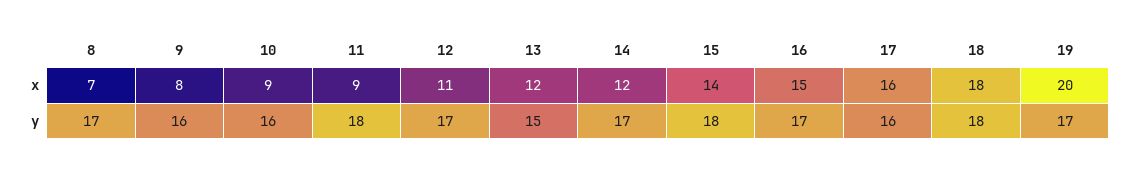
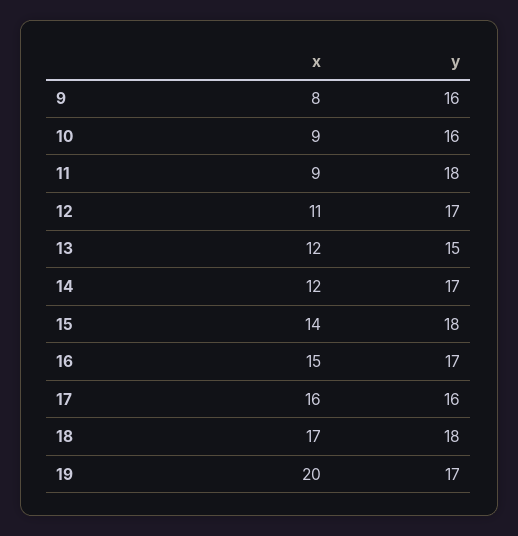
  {
-   "8": {
-     "x": 7,
-     "y": 17
-   },
    "9": {
      "x": 8,
      "y": 16
    },
    "10": {
      "x": 9,
      "y": 16
    },
    "11": {
      "x": 9,
      "y": 18
    },
    "12": {
      "x": 11,
      "y": 17
    },
    "13": {
      "x": 12,
      "y": 15
    },
    "14": {
      "x": 12,
      "y": 17
    },
    "15": {
      "x": 14,
      "y": 18
    },
    "16": {
      "x": 15,
      "y": 17
    },
    "17": {
      "x": 16,
      "y": 16
    },
    "18": {
-     "x": 18,
+     "x": 17,
      "y": 18
    },
    "19": {
      "x": 20,
      "y": 17
    }
  }

